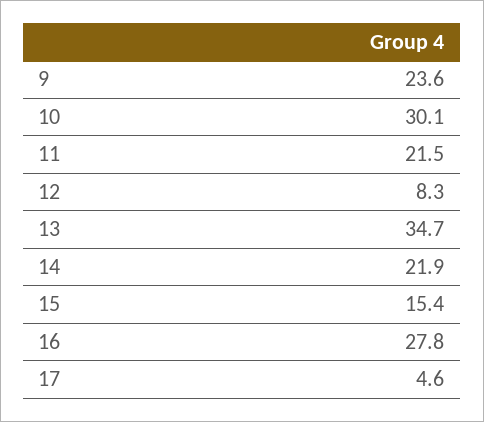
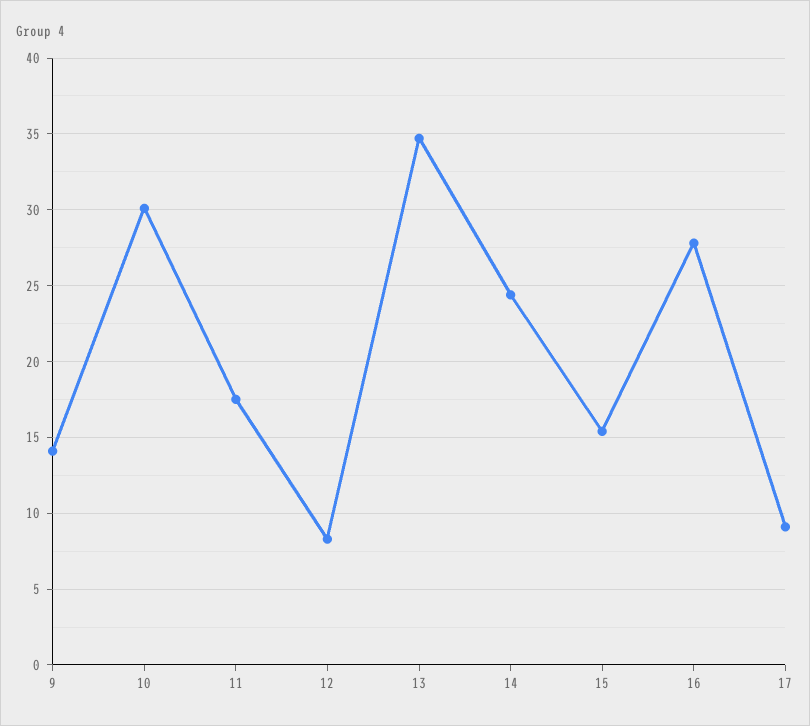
  {
-   "9": 23.6,
+   "9": 14,
    "10": 30.1,
-   "11": 21.5,
+   "11": 17.5,
    "12": 8.3,
    "13": 34.7,
-   "14": 21.9,
+   "14": 24.5,
    "15": 15.4,
    "16": 27.8,
-   "17": 4.6
+   "17": 9
  }

